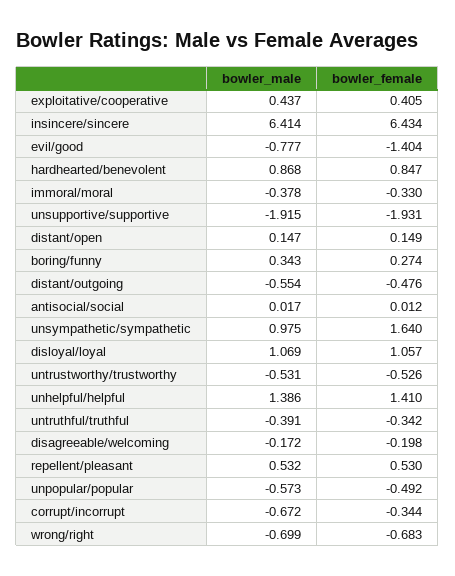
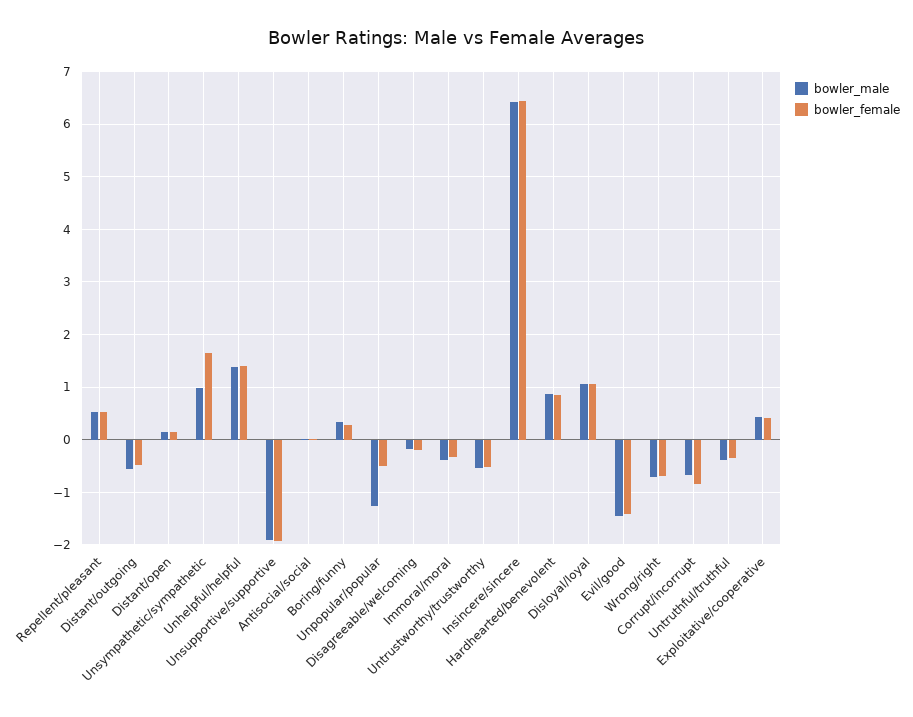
  {
    "bowler_male": {
      "exploitative/cooperative": 0.437,
      "insincere/sincere": 6.414,
-     "evil/good": -0.777,
+     "evil/good": -1.4,
      "hardhearted/benevolent": 0.868,
      "immoral/moral": -0.378,
      "unsupportive/supportive": -1.915,
      "distant/open": 0.147,
      "boring/funny": 0.343,
      "distant/outgoing": -0.554,
      "antisocial/social": 0.017,
      "unsympathetic/sympathetic": 0.975,
      "disloyal/loyal": 1.069,
      "untrustworthy/trustworthy": -0.531,
      "unhelpful/helpful": 1.386,
      "untruthful/truthful": -0.391,
      "disagreeable/welcoming": -0.172,
      "repellent/pleasant": 0.532,
-     "unpopular/popular": -0.573,
+     "unpopular/popular": -1.2,
      "corrupt/incorrupt": -0.672,
      "wrong/right": -0.699
    },
    "bowler_female": {
      "exploitative/cooperative": 0.405,
      "insincere/sincere": 6.434,
      "evil/good": -1.404,
      "hardhearted/benevolent": 0.847,
      "immoral/moral": -0.33,
      "unsupportive/supportive": -1.931,
      "distant/open": 0.149,
      "boring/funny": 0.274,
      "distant/outgoing": -0.476,
      "antisocial/social": 0.012,
      "unsympathetic/sympathetic": 1.64,
      "disloyal/loyal": 1.057,
      "untrustworthy/trustworthy": -0.526,
      "unhelpful/helpful": 1.41,
      "untruthful/truthful": -0.342,
      "disagreeable/welcoming": -0.198,
      "repellent/pleasant": 0.53,
      "unpopular/popular": -0.492,
-     "corrupt/incorrupt": -0.344,
+     "corrupt/incorrupt": -0.8,
      "wrong/right": -0.683
    }
  }

